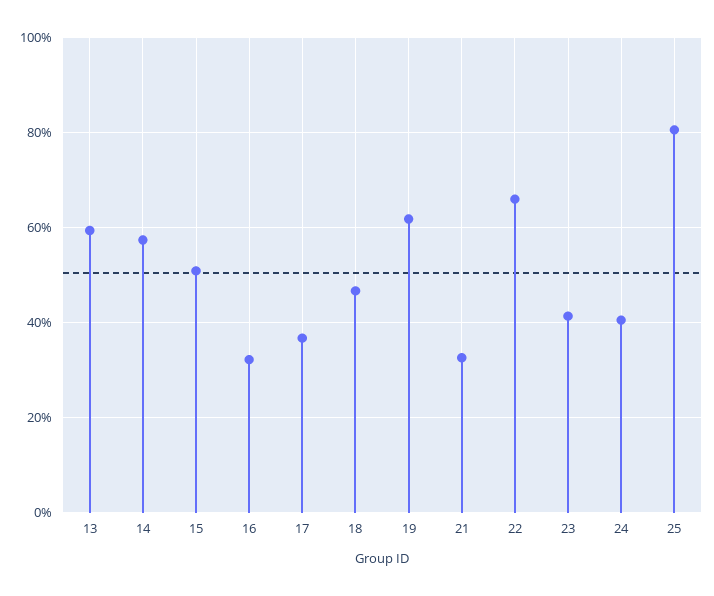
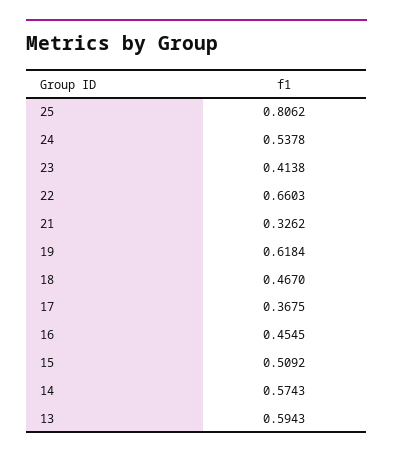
  {
    "13": 0.5943,
    "14": 0.5743,
    "15": 0.5092,
-   "16": 0.32,
+   "16": 0.4545,
    "17": 0.3675,
    "18": 0.467,
    "19": 0.6184,
    "21": 0.3262,
    "22": 0.6603,
    "23": 0.4138,
-   "24": 0.4,
+   "24": 0.5378,
    "25": 0.8062
  }

